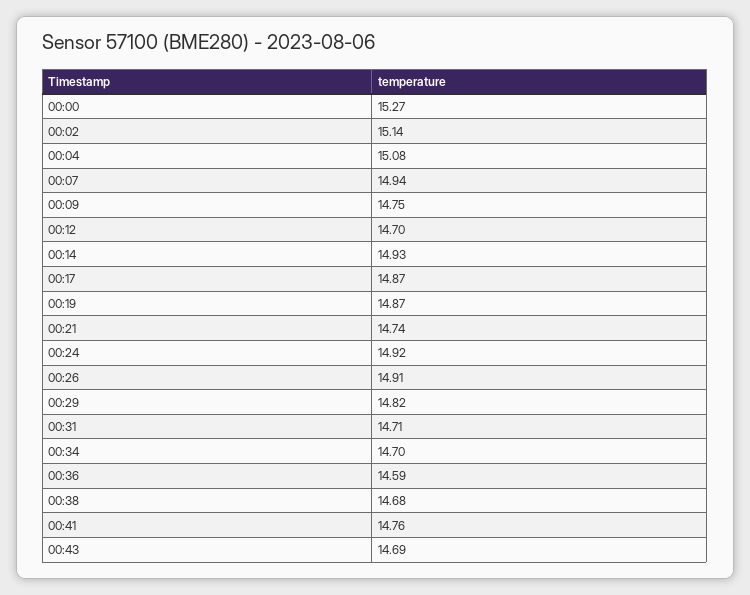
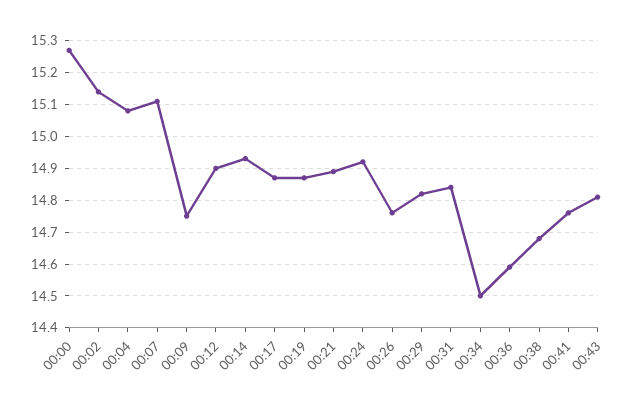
  {
    "00:00": 15.27,
    "00:02": 15.14,
    "00:04": 15.08,
-   "00:07": 14.94,
+   "00:07": 15.1,
    "00:09": 14.75,
-   "00:12": 14.7,
+   "00:12": 14.9,
    "00:14": 14.93,
    "00:17": 14.87,
    "00:19": 14.87,
-   "00:21": 14.74,
+   "00:21": 14.9,
    "00:24": 14.92,
-   "00:26": 14.91,
+   "00:26": 14.75,
    "00:29": 14.82,
-   "00:31": 14.71,
+   "00:31": 14.85,
-   "00:34": 14.7,
+   "00:34": 14.5,
    "00:36": 14.59,
    "00:38": 14.68,
    "00:41": 14.76,
-   "00:43": 14.69
+   "00:43": 14.8
  }

